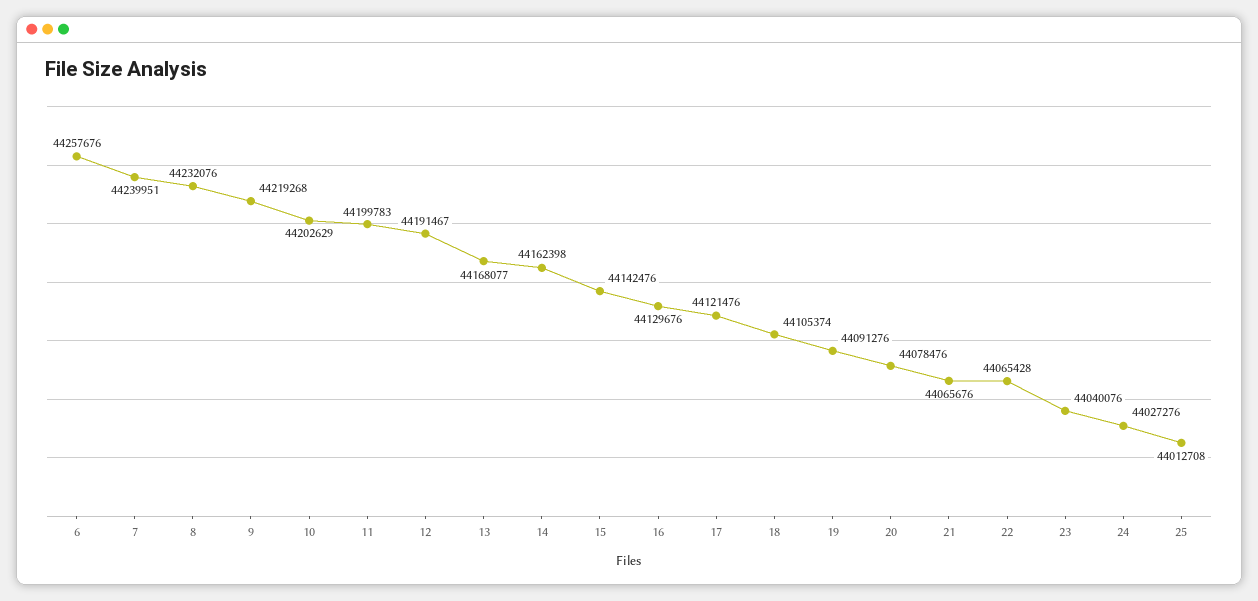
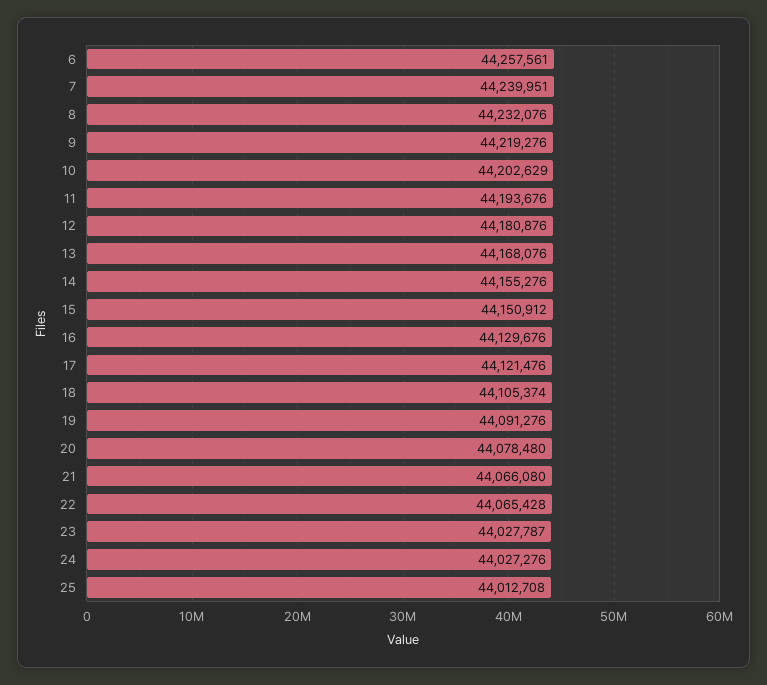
  {
-   "6": 44257676,
+   "6": 44257561,
    "7": 44239951,
    "8": 44232076,
-   "9": 44219268,
+   "9": 44219276,
    "10": 44202629,
-   "11": 44199783,
+   "11": 44193676,
-   "12": 44191467,
+   "12": 44180876,
-   "13": 44168077,
+   "13": 44168076,
-   "14": 44162398,
+   "14": 44155276,
-   "15": 44142476,
+   "15": 44150912,
    "16": 44129676,
    "17": 44121476,
    "18": 44105374,
    "19": 44091276,
-   "20": 44078476,
+   "20": 44078480,
-   "21": 44065676,
+   "21": 44066080,
    "22": 44065428,
-   "23": 44040076,
+   "23": 44027787,
    "24": 44027276,
    "25": 44012708
  }

